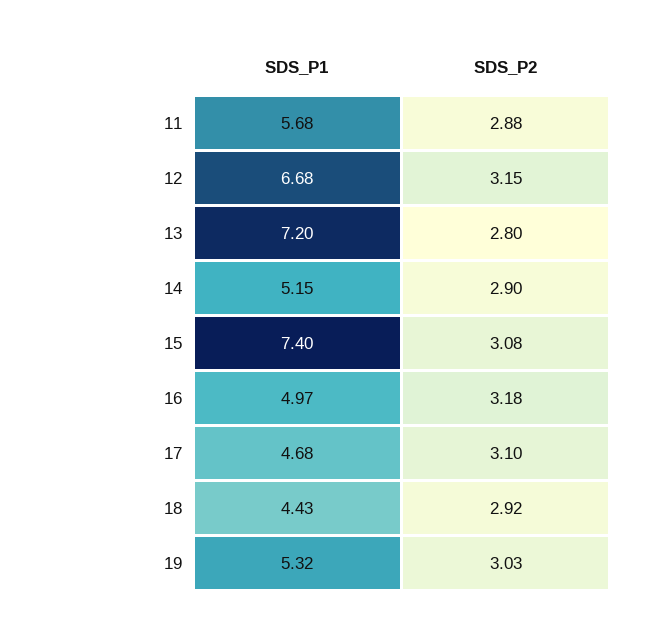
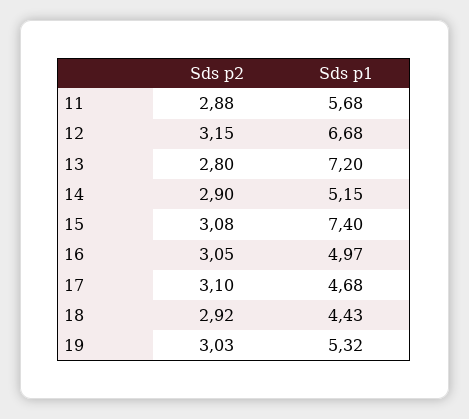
  {
    "SDS_P1": {
      "11": 5.68,
      "12": 6.68,
      "13": 7.2,
      "14": 5.15,
      "15": 7.4,
      "16": 4.97,
      "17": 4.68,
      "18": 4.43,
      "19": 5.32
    },
    "SDS_P2": {
      "11": 2.88,
      "12": 3.15,
      "13": 2.8,
      "14": 2.9,
      "15": 3.08,
-     "16": 3.18,
+     "16": 3.05,
      "17": 3.1,
      "18": 2.92,
      "19": 3.03
    }
  }

